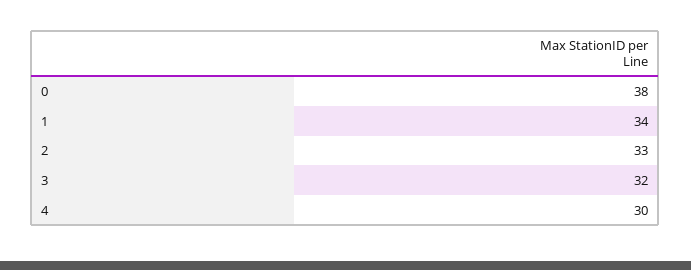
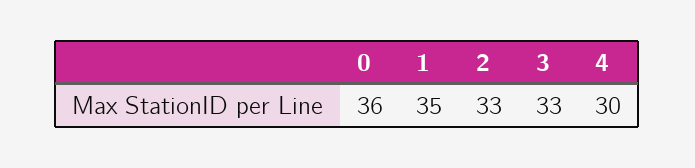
  {
-   "0": 38,
+   "0": 36,
-   "1": 34,
+   "1": 35,
    "2": 33,
-   "3": 32,
+   "3": 33,
    "4": 30
  }

